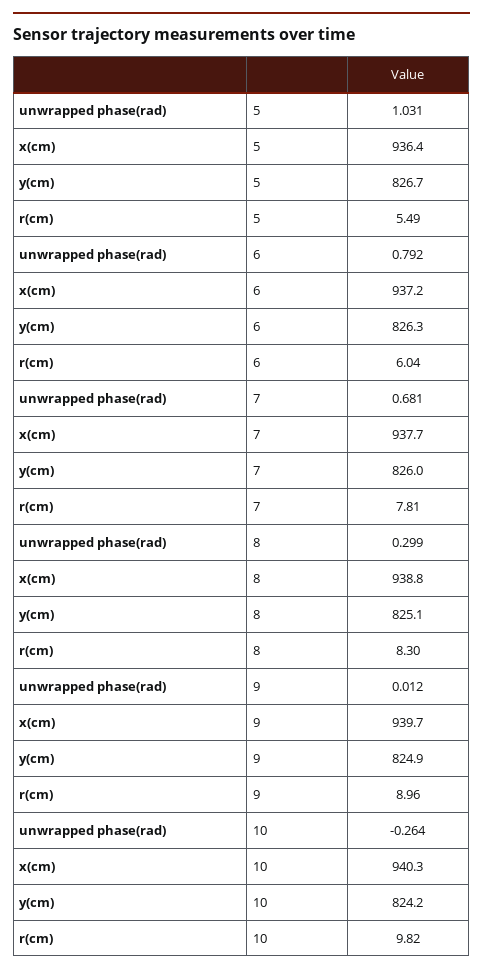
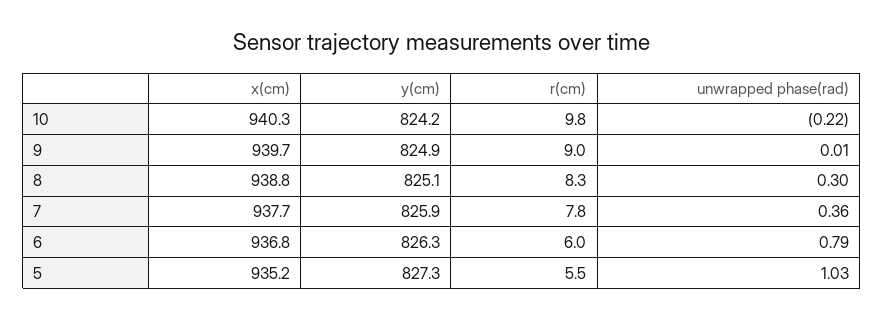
  {
    "unwrapped phase(rad)": {
      "5": 1.031,
      "6": 0.792,
-     "7": 0.681,
+     "7": 0.36,
      "8": 0.299,
      "9": 0.012,
-     "10": -0.264
+     "10": -0.22
    },
    "x(cm)": {
-     "5": 936.4,
+     "5": 935.2,
-     "6": 937.2,
+     "6": 936.8,
      "7": 937.7,
      "8": 938.8,
      "9": 939.7,
      "10": 940.3
    },
    "y(cm)": {
-     "5": 826.7,
+     "5": 827.3,
      "6": 826.3,
-     "7": 826,
+     "7": 825.9,
      "8": 825.1,
      "9": 824.9,
      "10": 824.2
    },
    "r(cm)": {
      "5": 5.49,
      "6": 6.04,
      "7": 7.81,
      "8": 8.3,
      "9": 8.96,
      "10": 9.82
    }
  }

